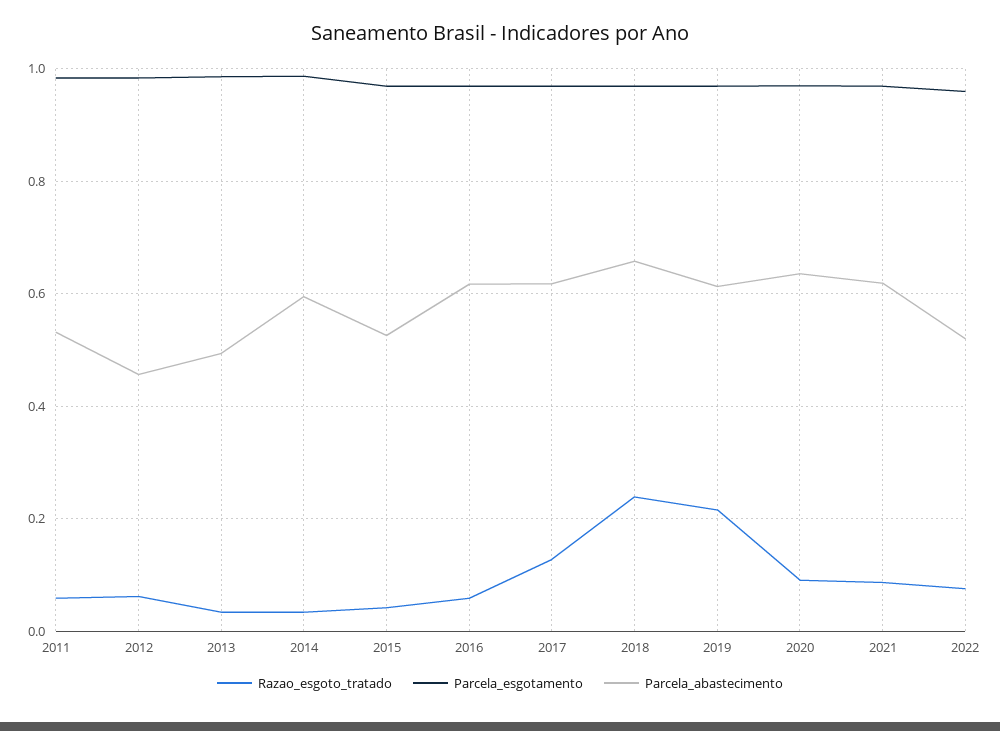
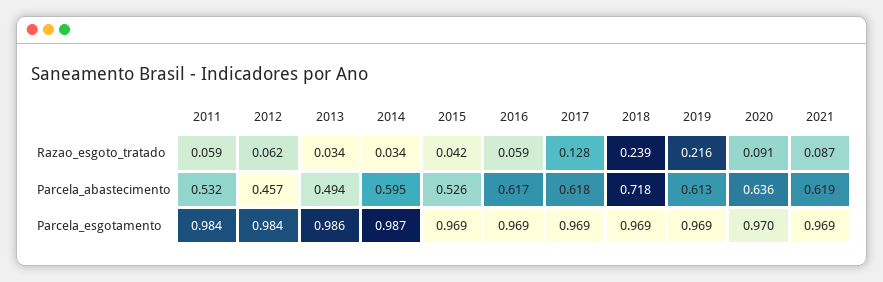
  {
    "Razao_esgoto_tratado": {
      "2011": 0.059,
      "2012": 0.062,
      "2013": 0.034,
      "2014": 0.034,
      "2015": 0.042,
      "2016": 0.059,
      "2017": 0.128,
      "2018": 0.239,
      "2019": 0.216,
      "2020": 0.091,
-     "2021": 0.087,
+     "2021": 0.087
-     "2022": 0.08
    },
    "Parcela_esgotamento": {
      "2011": 0.984,
      "2012": 0.984,
      "2013": 0.986,
      "2014": 0.987,
      "2015": 0.969,
      "2016": 0.969,
      "2017": 0.969,
      "2018": 0.969,
      "2019": 0.969,
      "2020": 0.97,
-     "2021": 0.969,
+     "2021": 0.969
-     "2022": 0.96
    },
    "Parcela_abastecimento": {
      "2011": 0.532,
      "2012": 0.457,
      "2013": 0.494,
      "2014": 0.595,
      "2015": 0.526,
      "2016": 0.617,
      "2017": 0.618,
-     "2018": 0.66,
+     "2018": 0.718,
      "2019": 0.613,
      "2020": 0.636,
-     "2021": 0.619,
+     "2021": 0.619
-     "2022": 0.52
    }
  }

